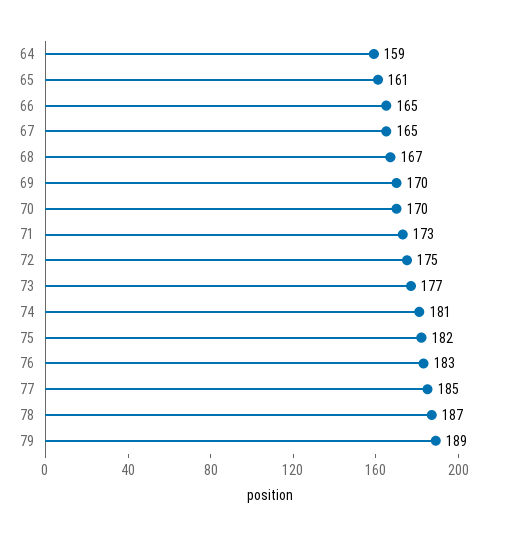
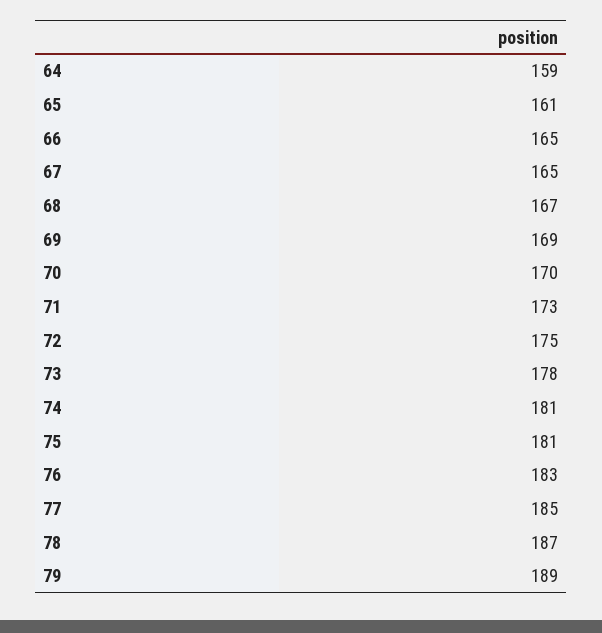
  {
    "64": 159,
    "65": 161,
    "66": 165,
    "67": 165,
    "68": 167,
-   "69": 170,
+   "69": 169,
    "70": 170,
    "71": 173,
    "72": 175,
-   "73": 177,
+   "73": 178,
    "74": 181,
-   "75": 182,
+   "75": 181,
    "76": 183,
    "77": 185,
    "78": 187,
    "79": 189
  }

